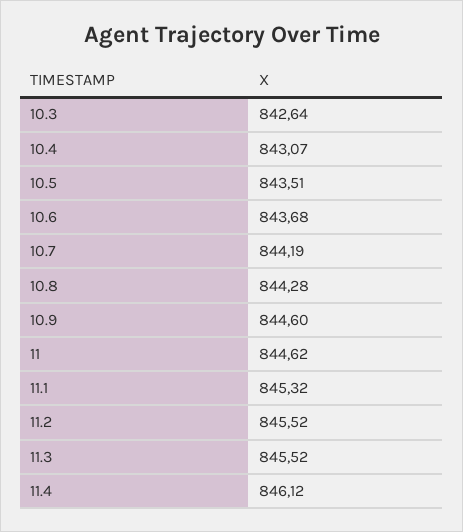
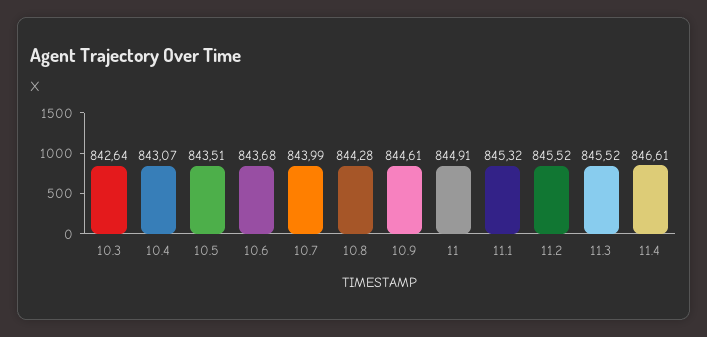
  {
    "10.3": 842.64,
    "10.4": 843.07,
    "10.5": 843.51,
    "10.6": 843.68,
-   "10.7": 844.19,
+   "10.7": 843.99,
    "10.8": 844.28,
-   "10.9": 844.6,
+   "10.9": 844.61,
-   "11": 844.62,
+   "11": 844.91,
    "11.1": 845.32,
    "11.2": 845.52,
    "11.3": 845.52,
-   "11.4": 846.12
+   "11.4": 846.61
  }

